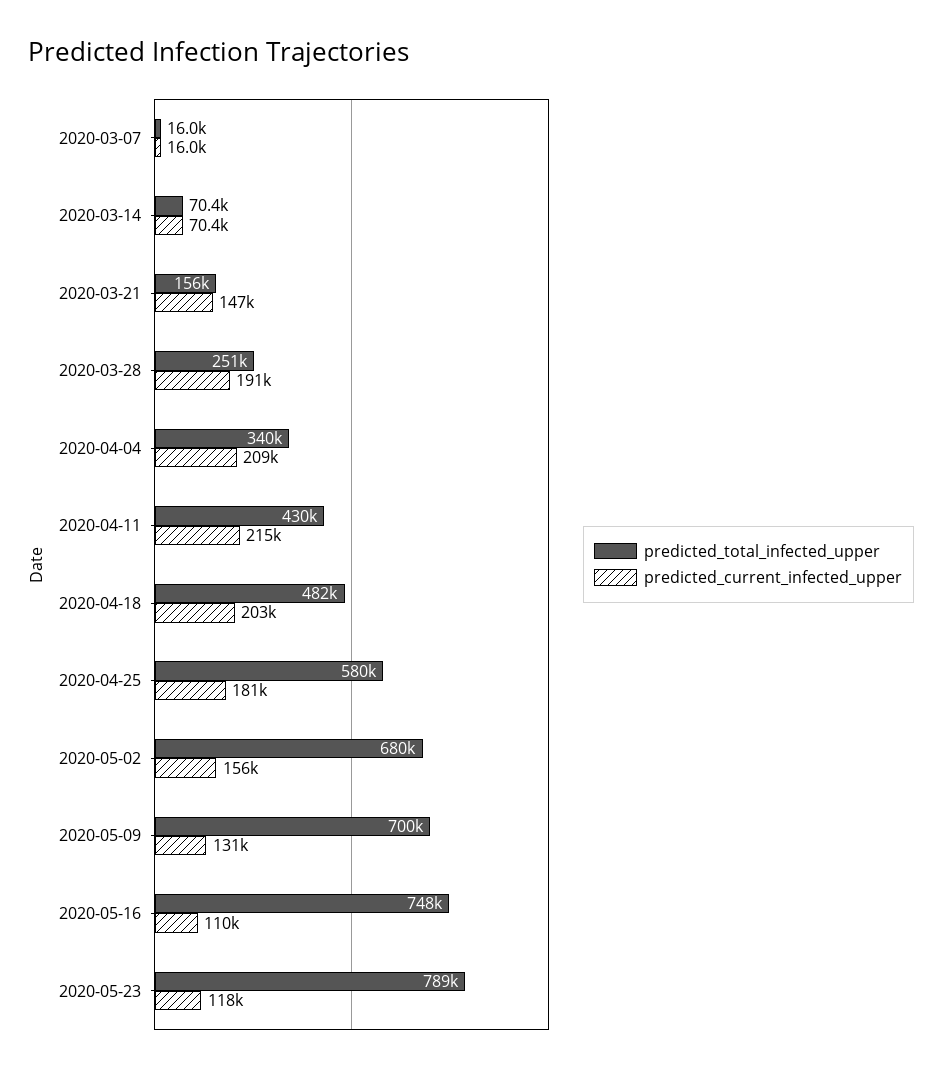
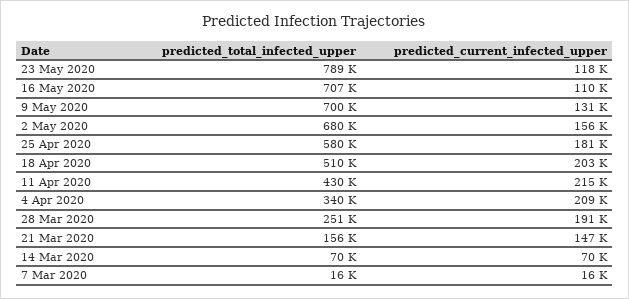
  {
    "predicted_total_infected_upper": {
      "2020-03-07": 16000,
      "2020-03-14": 70400,
      "2020-03-21": 156000,
      "2020-03-28": 251000,
      "2020-04-04": 340000,
      "2020-04-11": 430000,
-     "2020-04-18": 482000,
+     "2020-04-18": 510000,
      "2020-04-25": 580000,
      "2020-05-02": 680000,
      "2020-05-09": 700000,
-     "2020-05-16": 748000,
+     "2020-05-16": 707000,
      "2020-05-23": 789000
    },
    "predicted_current_infected_upper": {
      "2020-03-07": 16000,
      "2020-03-14": 70400,
      "2020-03-21": 147000,
      "2020-03-28": 191000,
      "2020-04-04": 209000,
      "2020-04-11": 215000,
      "2020-04-18": 203000,
      "2020-04-25": 181000,
      "2020-05-02": 156000,
      "2020-05-09": 131000,
      "2020-05-16": 110000,
      "2020-05-23": 118000
    }
  }

